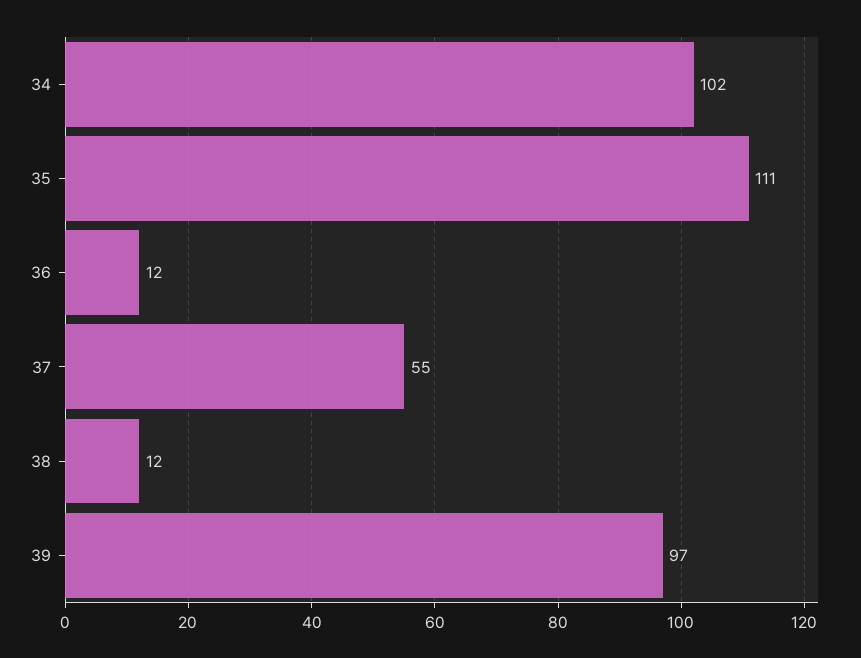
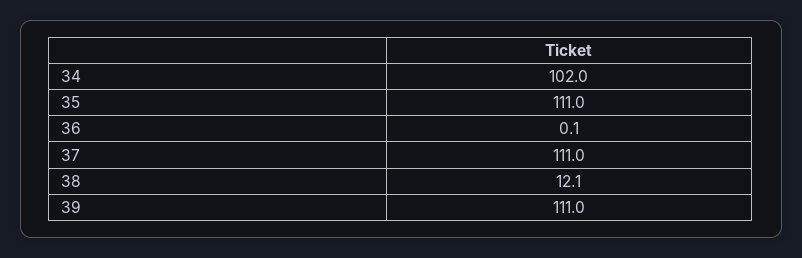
  {
    "34": 102,
    "35": 111,
-   "36": 12,
+   "36": 0.1,
-   "37": 55,
+   "37": 111,
    "38": 12.1,
-   "39": 97
+   "39": 111
  }

